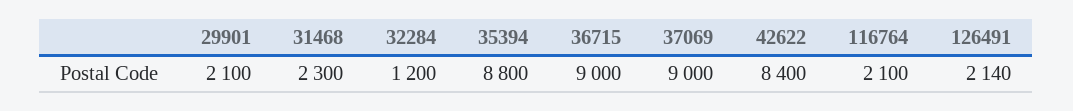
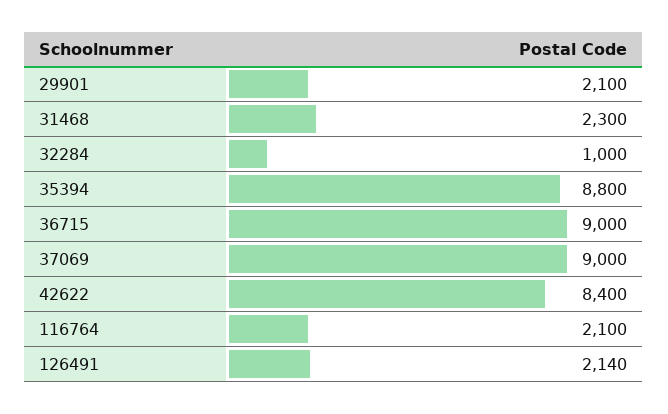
  {
    "29901": 2100,
    "31468": 2300,
-   "32284": 1200,
+   "32284": 1000,
    "35394": 8800,
    "36715": 9000,
    "37069": 9000,
    "42622": 8400,
    "116764": 2100,
    "126491": 2140
  }

